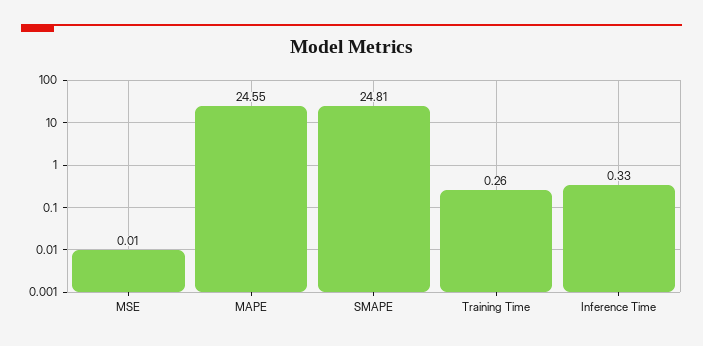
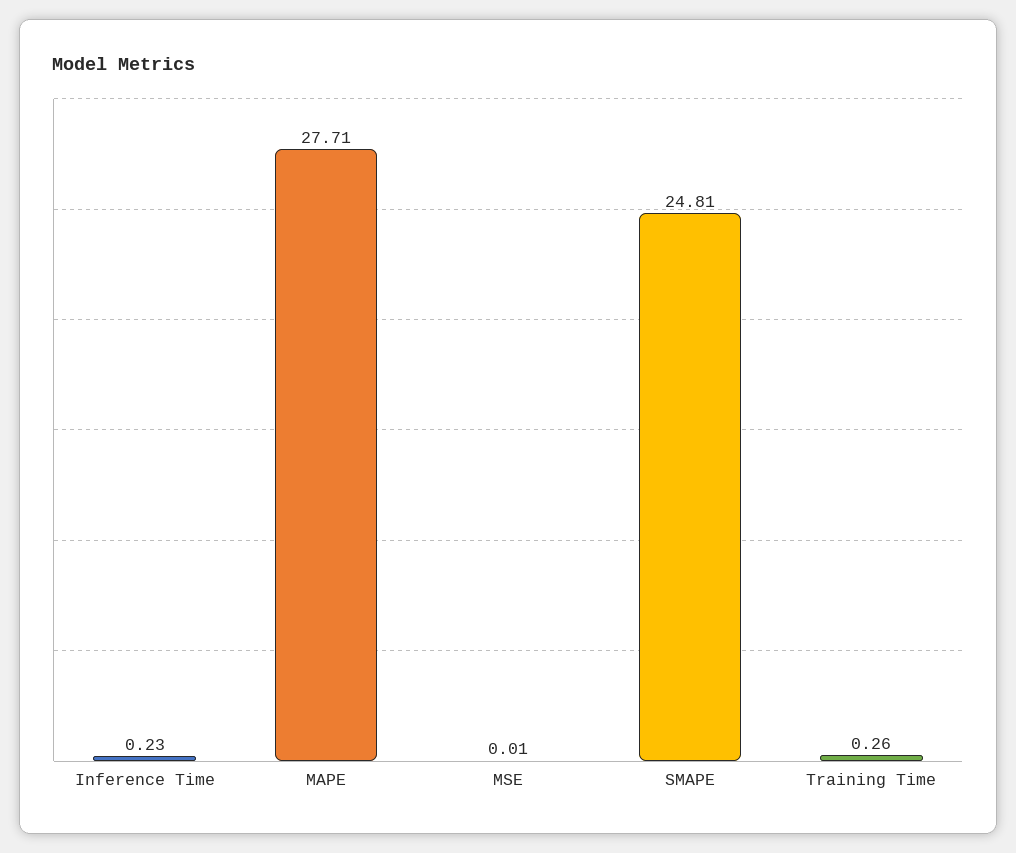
  {
    "MSE": 0.01,
-   "MAPE": 24.55,
+   "MAPE": 27.71,
    "SMAPE": 24.81,
    "Training Time": 0.26,
-   "Inference Time": 0.33
+   "Inference Time": 0.23
  }

